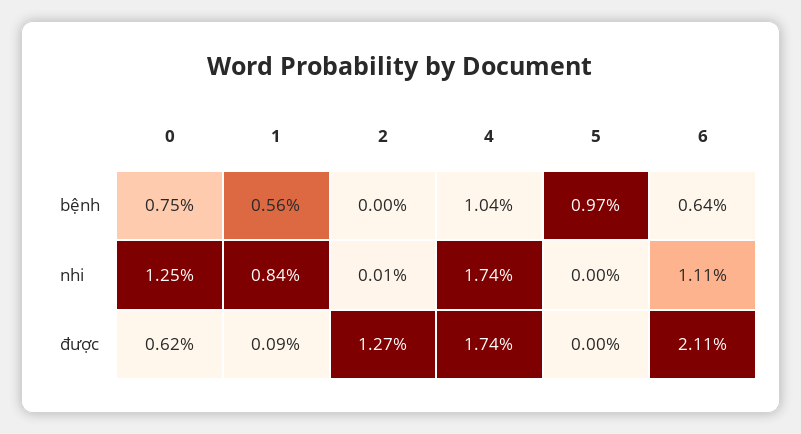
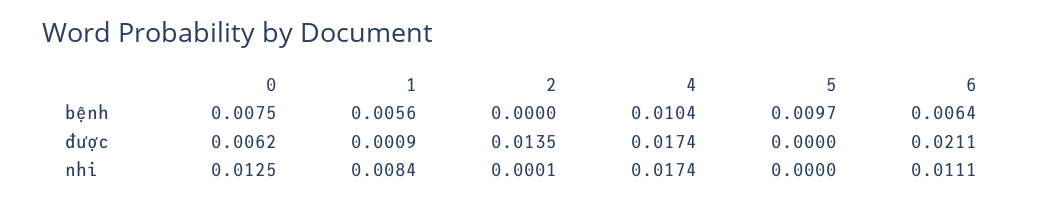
  {
    "0": {
      "bệnh": 0.0075,
      "nhi": 0.0125,
      "được": 0.0062
    },
    "1": {
      "bệnh": 0.0056,
      "nhi": 0.0084,
      "được": 0.0009
    },
    "2": {
      "bệnh": 0,
      "nhi": 0.0001,
-     "được": 0.0127
+     "được": 0.0135
    },
    "4": {
      "bệnh": 0.0104,
      "nhi": 0.0174,
      "được": 0.0174
    },
    "5": {
      "bệnh": 0.0097,
      "nhi": 0,
      "được": 0
    },
    "6": {
      "bệnh": 0.0064,
      "nhi": 0.0111,
      "được": 0.0211
    }
  }

